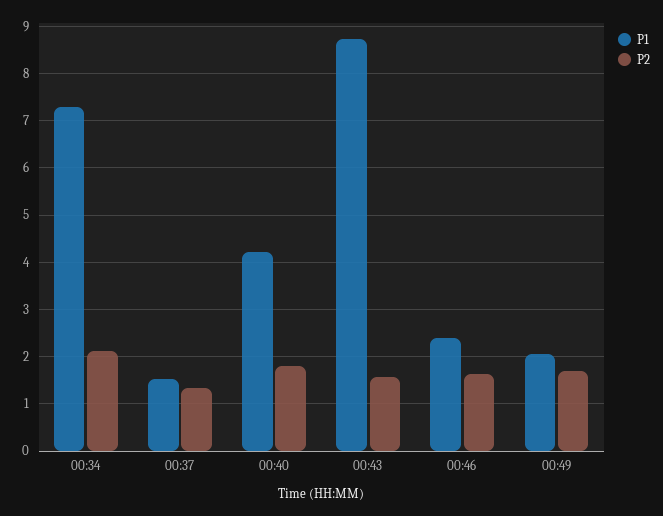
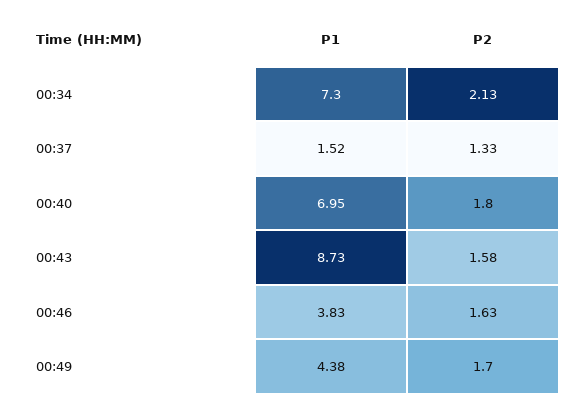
  {
    "P1": {
      "00:34": 7.3,
      "00:37": 1.52,
-     "00:40": 4.2,
+     "00:40": 6.95,
      "00:43": 8.73,
-     "00:46": 2.4,
+     "00:46": 3.83,
-     "00:49": 2
+     "00:49": 4.38
    },
    "P2": {
      "00:34": 2.13,
      "00:37": 1.33,
      "00:40": 1.8,
      "00:43": 1.58,
      "00:46": 1.63,
      "00:49": 1.7
    }
  }

